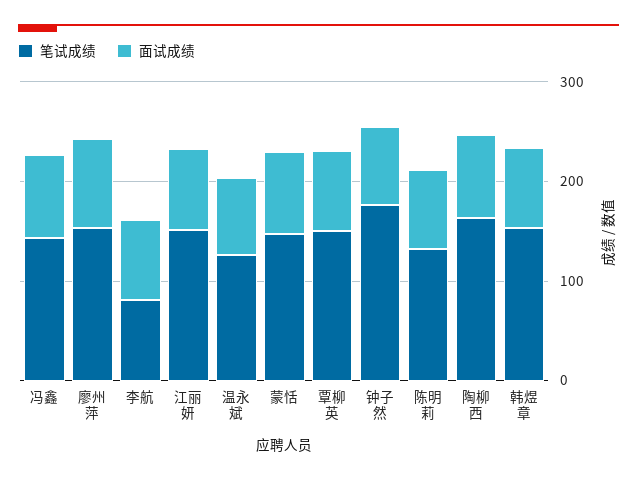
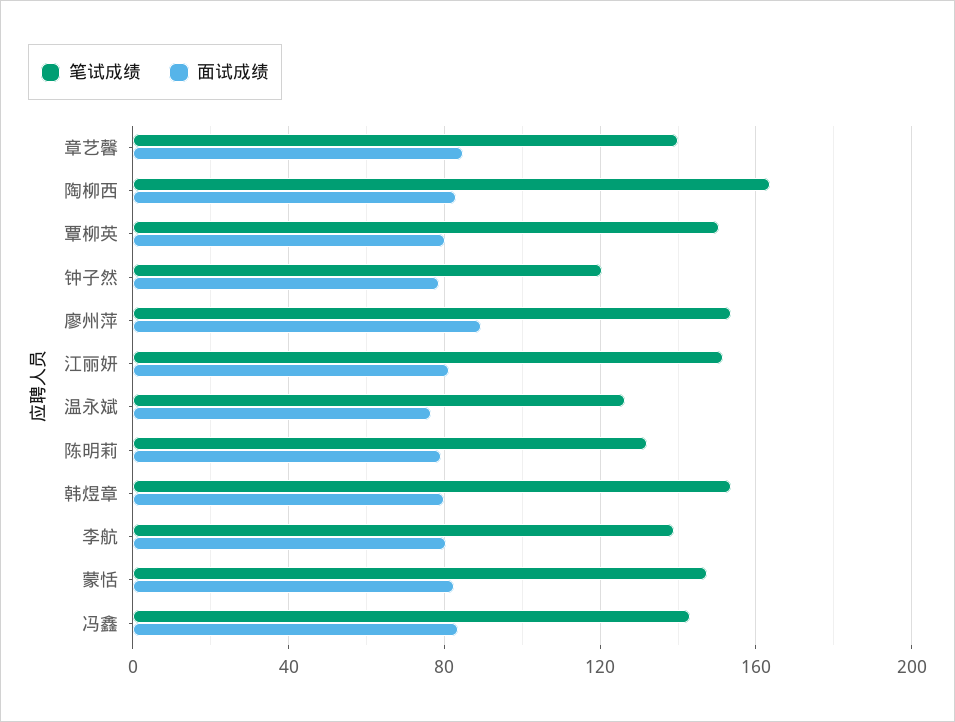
  {
    "笔试成绩": {
      "冯鑫": 145,
      "廖州萍": 155,
-     "李航": 80,
+     "李航": 140,
      "江丽妍": 150,
      "温永斌": 125,
      "蒙恬": 150,
      "覃柳英": 150,
-     "钟子然": 180,
+     "钟子然": 120,
      "陈明莉": 130,
      "陶柳西": 165,
-     "韩煜章": 155
+     "韩煜章": 155,
+     "章艺馨": 140
    },
    "面试成绩": {
      "冯鑫": 85,
      "廖州萍": 90,
      "李航": 80,
      "江丽妍": 80,
      "温永斌": 75,
      "蒙恬": 80,
      "覃柳英": 80,
      "钟子然": 80,
      "陈明莉": 80,
      "陶柳西": 85,
-     "韩煜章": 80
+     "韩煜章": 80,
+     "章艺馨": 85
    }
  }

